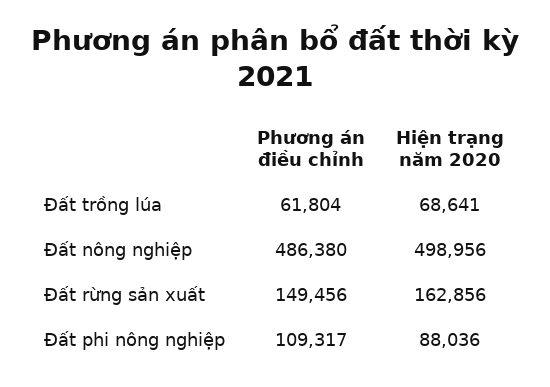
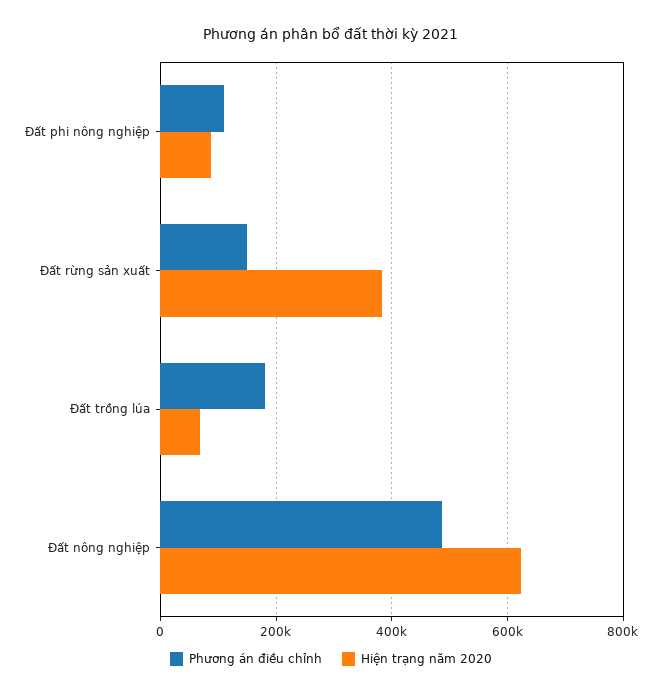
  {
    "Phương án điều chỉnh": {
-     "Đất trồng lúa": 61804,
+     "Đất trồng lúa": 180000,
      "Đất nông nghiệp": 486380,
      "Đất rừng sản xuất": 149456,
      "Đất phi nông nghiệp": 109317
    },
    "Hiện trạng năm 2020": {
      "Đất trồng lúa": 68641,
-     "Đất nông nghiệp": 498956,
+     "Đất nông nghiệp": 620000,
-     "Đất rừng sản xuất": 162856,
+     "Đất rừng sản xuất": 380000,
      "Đất phi nông nghiệp": 88036
    }
  }

